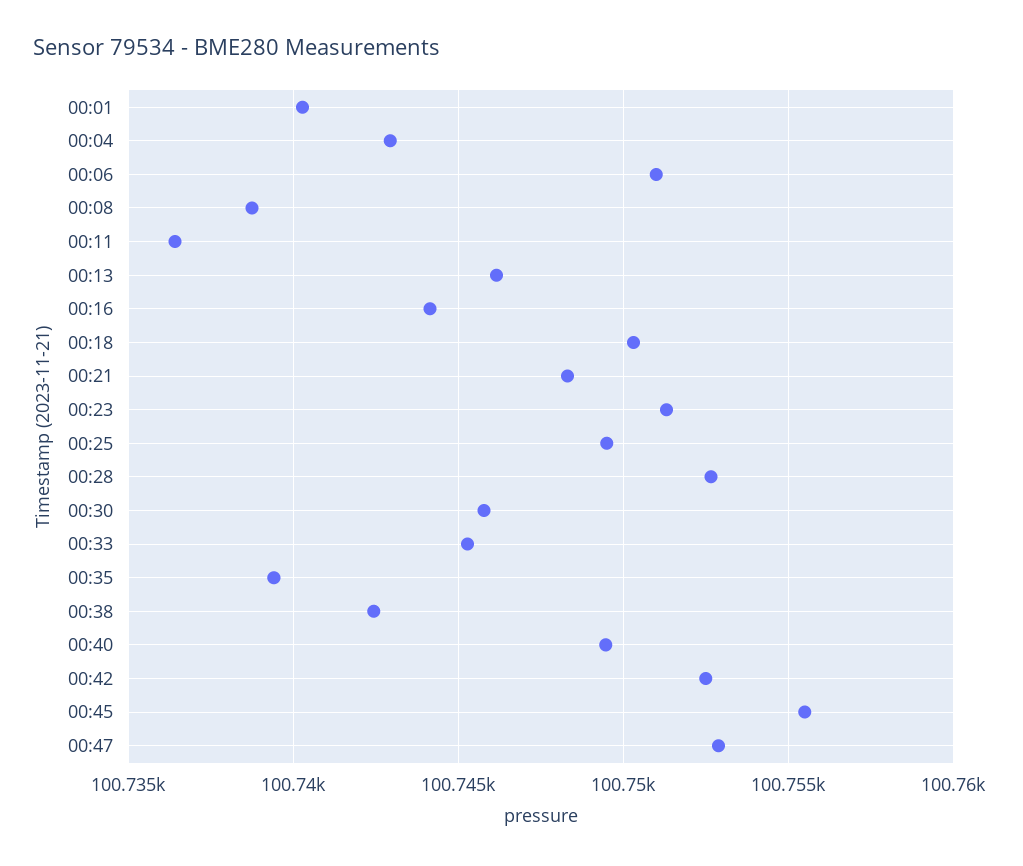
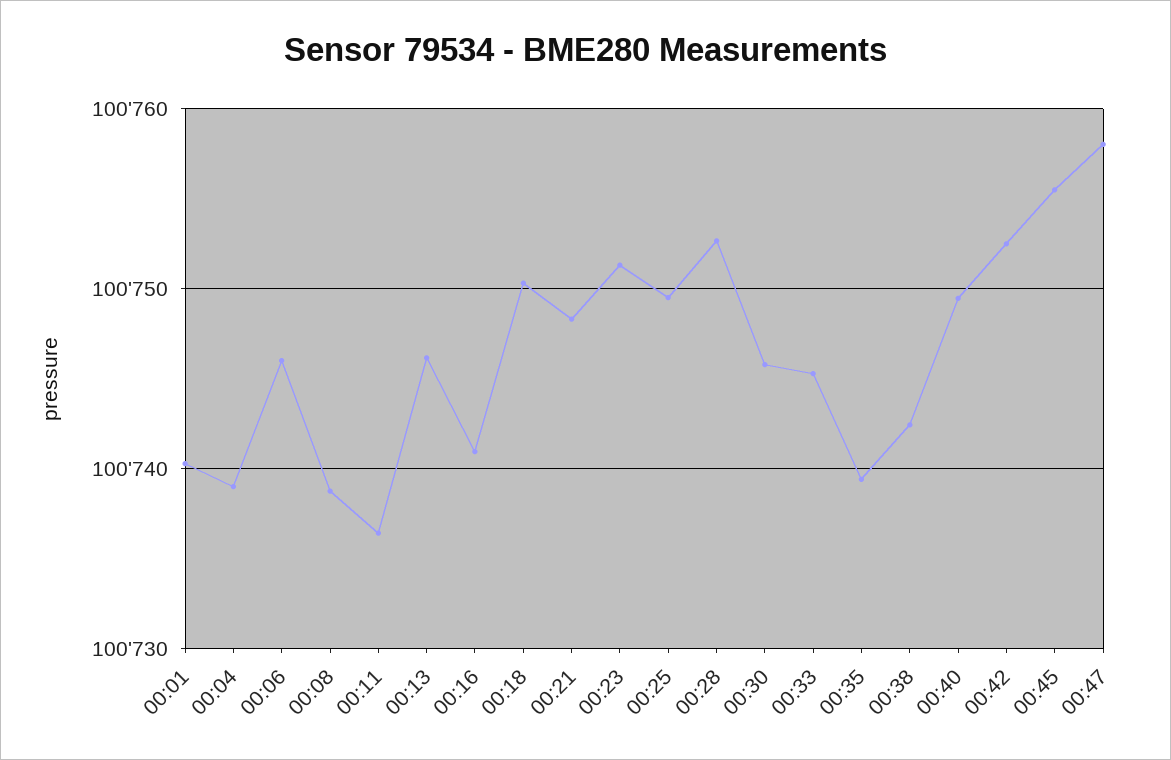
  {
    "00:01": 100740.5,
-   "00:04": 100743,
+   "00:04": 100739,
-   "00:06": 100751,
+   "00:06": 100746,
    "00:08": 100739,
    "00:11": 100736.5,
    "00:13": 100746,
-   "00:16": 100744,
+   "00:16": 100741,
    "00:18": 100750.5,
    "00:21": 100748.5,
    "00:23": 100751.5,
    "00:25": 100749.5,
    "00:28": 100752.5,
    "00:30": 100746,
    "00:33": 100745.5,
    "00:35": 100739.5,
    "00:38": 100742.5,
    "00:40": 100749.5,
    "00:42": 100752.5,
    "00:45": 100755.5,
-   "00:47": 100753
+   "00:47": 100758
  }

